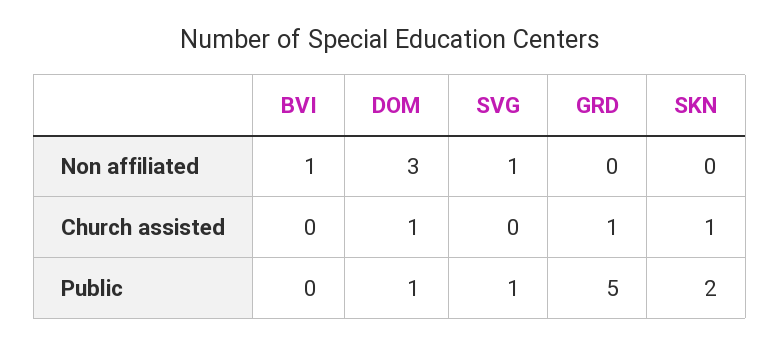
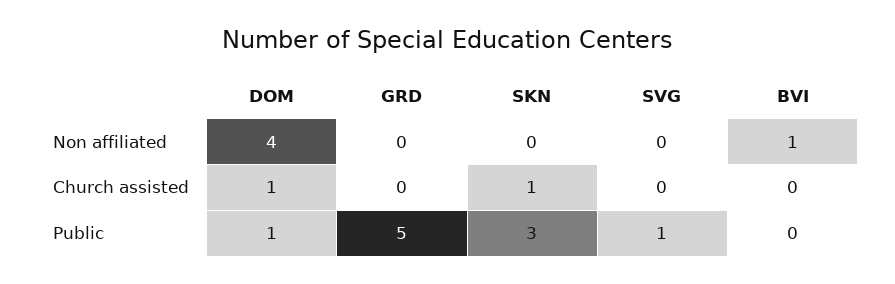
  {
    "BVI": {
      "Non affiliated": 1,
      "Church assisted": 0,
      "Public": 0
    },
    "DOM": {
-     "Non affiliated": 3,
+     "Non affiliated": 4,
      "Church assisted": 1,
      "Public": 1
    },
    "SVG": {
-     "Non affiliated": 1,
+     "Non affiliated": 0,
      "Church assisted": 0,
      "Public": 1
    },
    "GRD": {
      "Non affiliated": 0,
-     "Church assisted": 1,
+     "Church assisted": 0,
      "Public": 5
    },
    "SKN": {
      "Non affiliated": 0,
      "Church assisted": 1,
-     "Public": 2
+     "Public": 3
    }
  }

